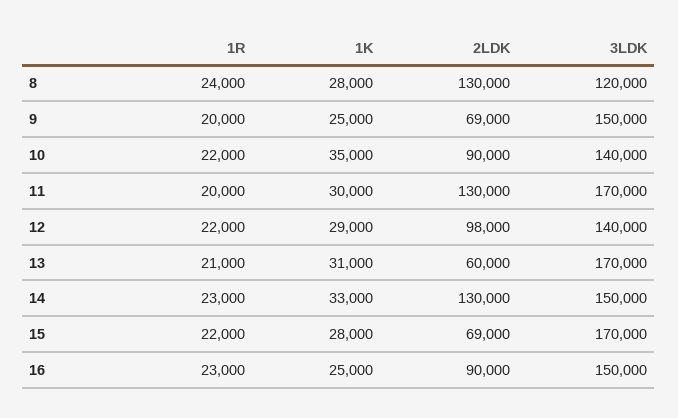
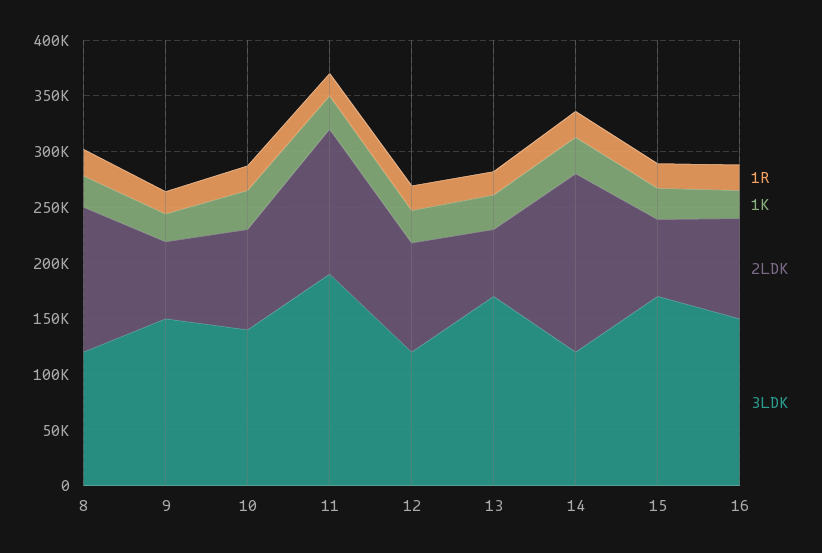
  {
    "1R": {
      "8": 24000,
      "9": 20000,
      "10": 22000,
      "11": 20000,
      "12": 22000,
      "13": 21000,
      "14": 23000,
      "15": 22000,
      "16": 23000
    },
    "1K": {
      "8": 28000,
      "9": 25000,
      "10": 35000,
      "11": 30000,
      "12": 29000,
      "13": 31000,
      "14": 33000,
      "15": 28000,
      "16": 25000
    },
    "2LDK": {
      "8": 130000,
      "9": 69000,
      "10": 90000,
      "11": 130000,
      "12": 98000,
      "13": 60000,
-     "14": 130000,
+     "14": 160000,
      "15": 69000,
      "16": 90000
    },
    "3LDK": {
      "8": 120000,
      "9": 150000,
      "10": 140000,
-     "11": 170000,
+     "11": 190000,
-     "12": 140000,
+     "12": 120000,
      "13": 170000,
-     "14": 150000,
+     "14": 120000,
      "15": 170000,
      "16": 150000
    }
  }

